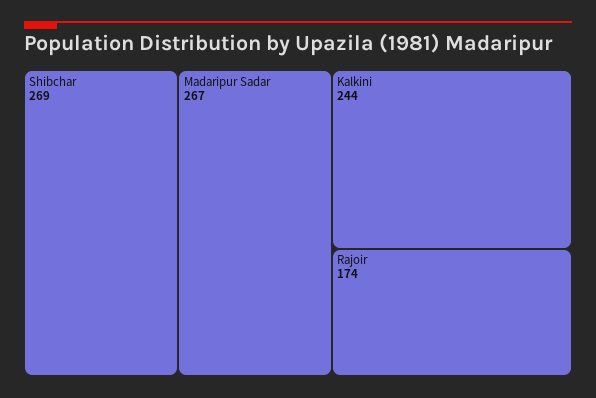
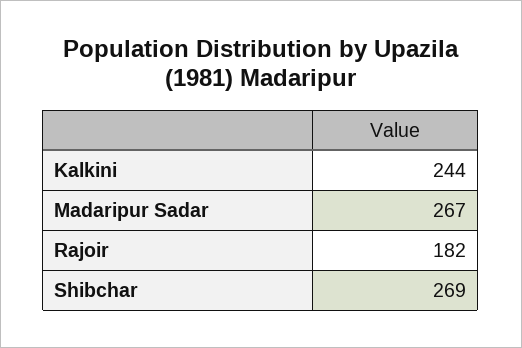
  {
    "Shibchar": 269,
    "Madaripur Sadar": 267,
    "Kalkini": 244,
-   "Rajoir": 174
+   "Rajoir": 182
  }

